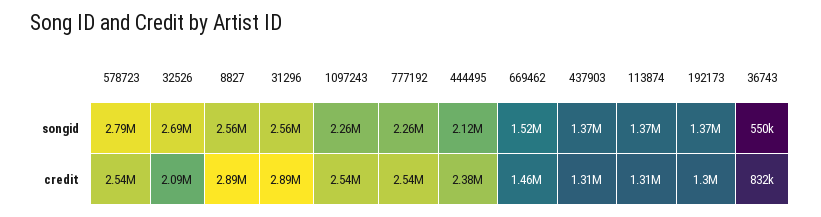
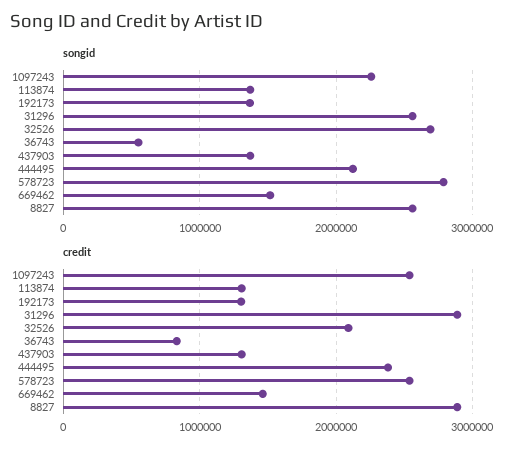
  {
    "songid": {
      "578723": 2790000,
      "32526": 2690000,
      "8827": 2560000,
      "31296": 2560000,
      "1097243": 2260000,
-     "777192": 2260000,
      "444495": 2120000,
      "669462": 1520000,
      "437903": 1370000,
      "113874": 1370000,
      "192173": 1370000,
      "36743": 550000
    },
    "credit": {
      "578723": 2540000,
      "32526": 2090000,
      "8827": 2890000,
      "31296": 2890000,
      "1097243": 2540000,
-     "777192": 2540000,
      "444495": 2380000,
      "669462": 1460000,
      "437903": 1310000,
      "113874": 1310000,
      "192173": 1300000,
      "36743": 832000
    }
  }

